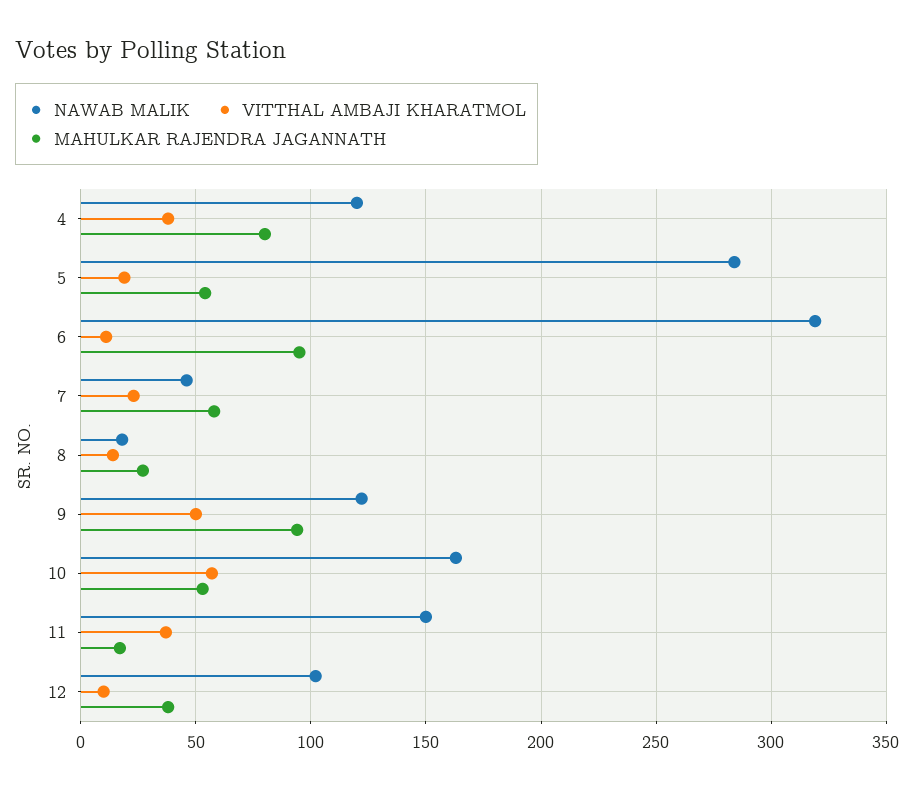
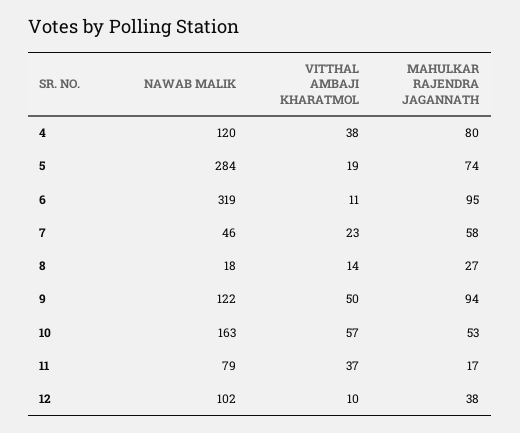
  {
    "NAWAB MALIK": {
      "4": 120,
      "5": 284,
      "6": 319,
      "7": 46,
      "8": 18,
      "9": 122,
      "10": 163,
-     "11": 150,
+     "11": 79,
      "12": 102
    },
    "VITTHAL AMBAJI KHARATMOL": {
      "4": 38,
      "5": 19,
      "6": 11,
      "7": 23,
      "8": 14,
      "9": 50,
      "10": 57,
      "11": 37,
      "12": 10
    },
    "MAHULKAR RAJENDRA JAGANNATH": {
      "4": 80,
-     "5": 55,
+     "5": 74,
      "6": 95,
      "7": 58,
      "8": 27,
      "9": 94,
      "10": 53,
      "11": 17,
      "12": 38
    }
  }

